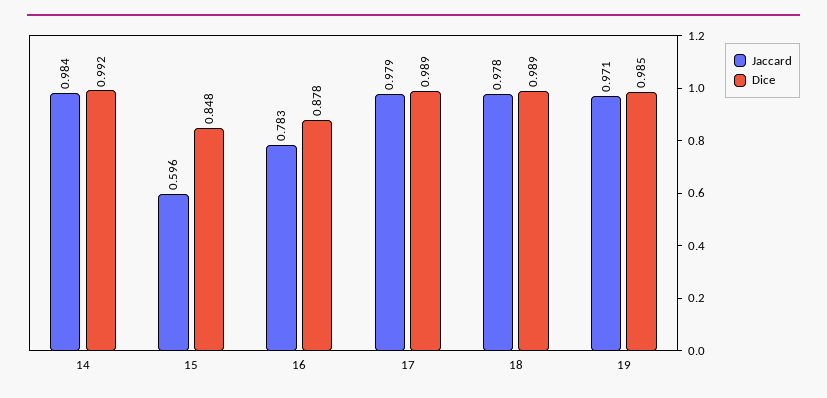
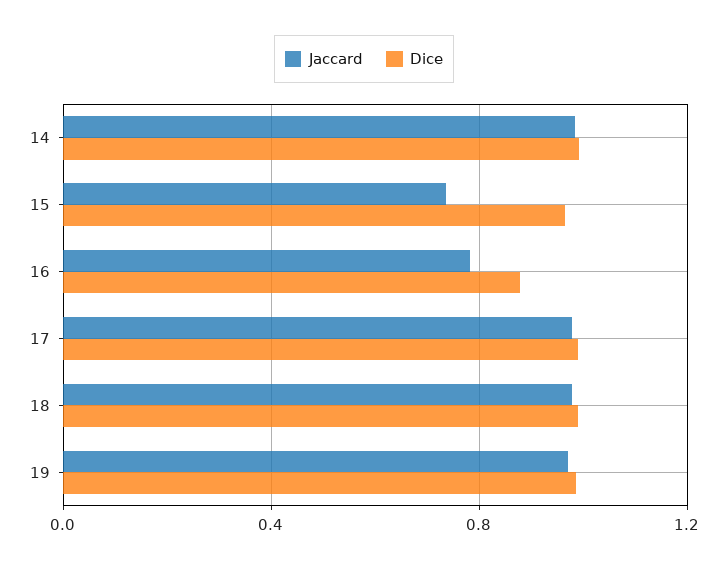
  {
    "Jaccard": {
      "14": 0.984,
-     "15": 0.596,
+     "15": 0.75,
      "16": 0.783,
      "17": 0.979,
      "18": 0.978,
      "19": 0.971
    },
    "Dice": {
      "14": 0.992,
-     "15": 0.848,
+     "15": 0.95,
      "16": 0.878,
      "17": 0.989,
      "18": 0.989,
      "19": 0.985
    }
  }

